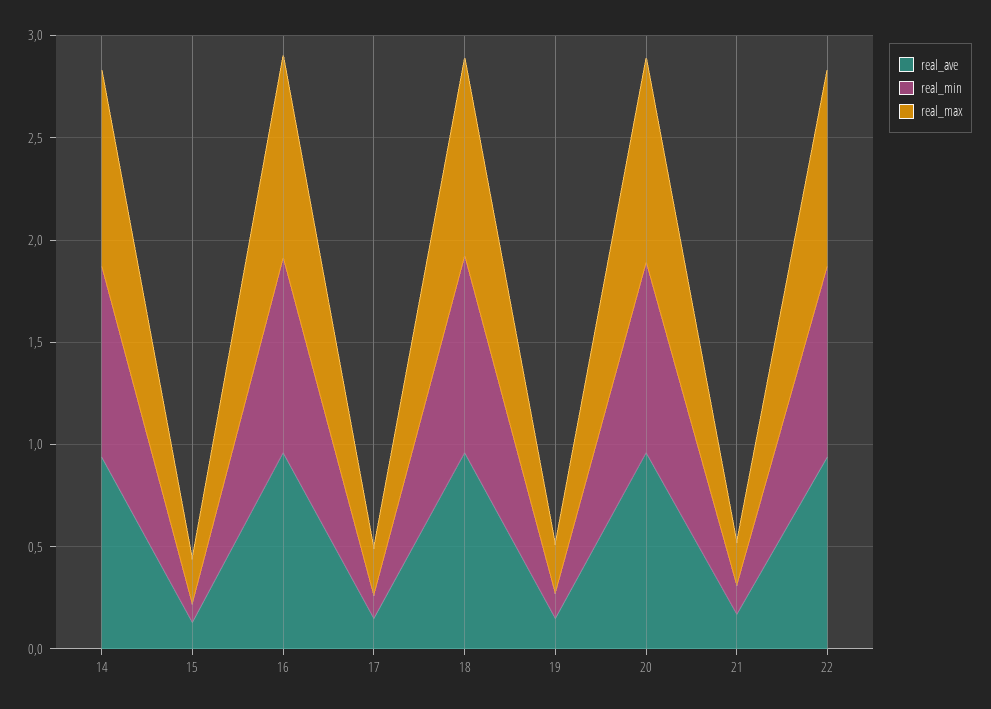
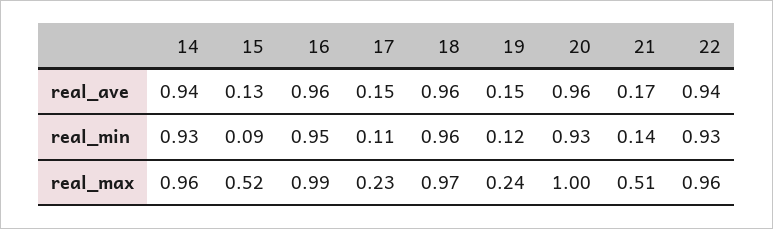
  {
    "real_ave": {
      "14": 0.94,
      "15": 0.13,
      "16": 0.96,
      "17": 0.15,
      "18": 0.96,
      "19": 0.15,
      "20": 0.96,
      "21": 0.17,
      "22": 0.94
    },
    "real_min": {
      "14": 0.93,
      "15": 0.09,
      "16": 0.95,
      "17": 0.11,
      "18": 0.96,
      "19": 0.12,
      "20": 0.93,
      "21": 0.14,
      "22": 0.93
    },
    "real_max": {
      "14": 0.96,
-     "15": 0.2,
+     "15": 0.52,
      "16": 0.99,
      "17": 0.23,
      "18": 0.97,
      "19": 0.24,
      "20": 1,
-     "21": 0.2,
+     "21": 0.51,
      "22": 0.96
    }
  }

